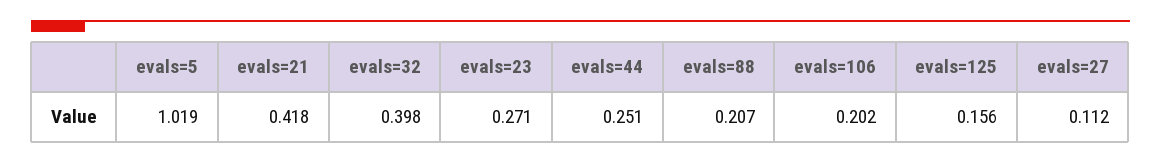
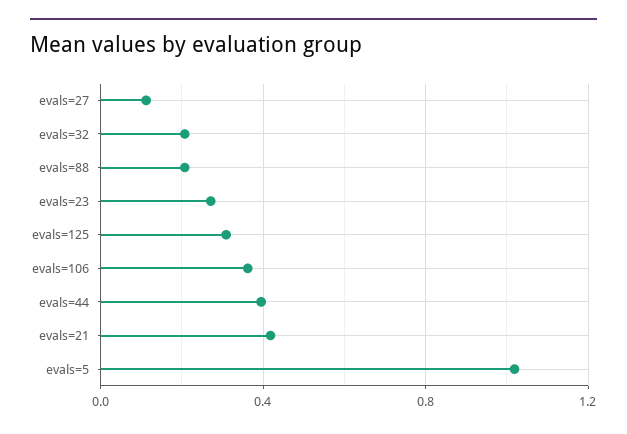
  {
    "evals=5": 1.019,
    "evals=21": 0.418,
-   "evals=32": 0.398,
+   "evals=32": 0.2,
    "evals=23": 0.271,
-   "evals=44": 0.251,
+   "evals=44": 0.4,
    "evals=88": 0.207,
-   "evals=106": 0.202,
+   "evals=106": 0.35,
-   "evals=125": 0.156,
+   "evals=125": 0.3,
    "evals=27": 0.112
  }

